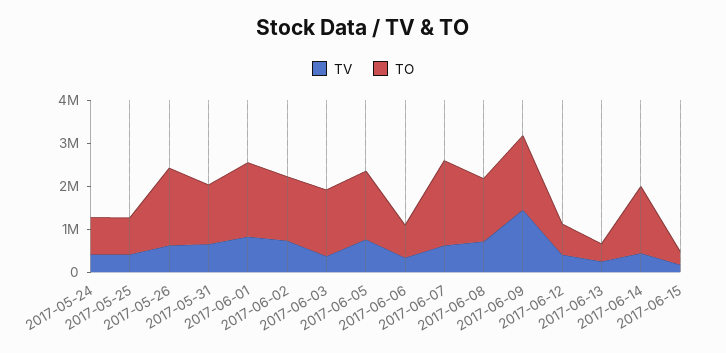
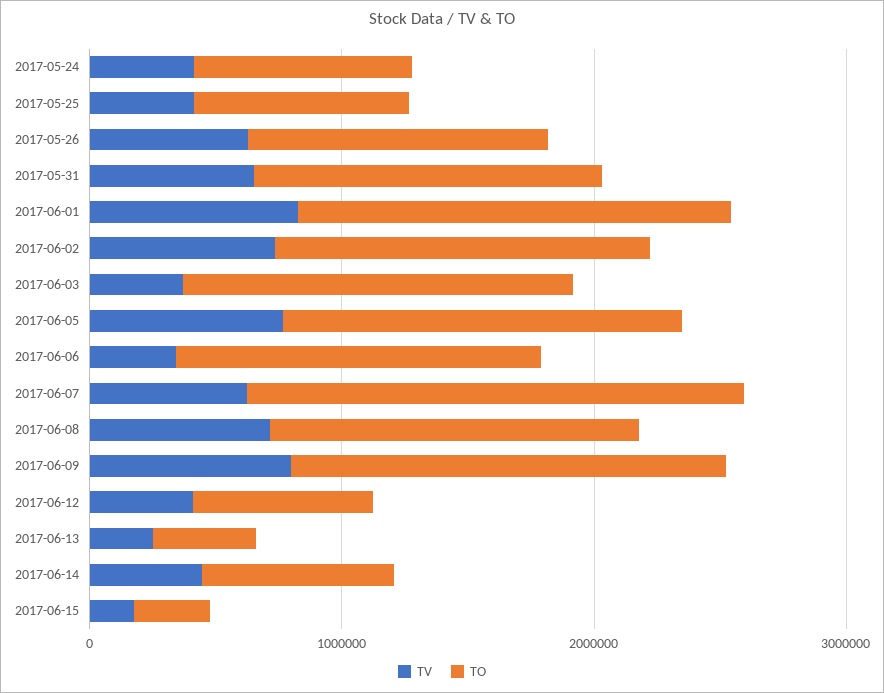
  {
    "TV": {
      "2017-05-24": 400000,
      "2017-05-25": 400000,
      "2017-05-26": 600000,
      "2017-05-31": 600000,
      "2017-06-01": 800000,
      "2017-06-02": 800000,
      "2017-06-03": 400000,
      "2017-06-05": 800000,
      "2017-06-06": 400000,
      "2017-06-07": 600000,
      "2017-06-08": 800000,
-     "2017-06-09": 1400000,
+     "2017-06-09": 800000,
      "2017-06-12": 400000,
      "2017-06-13": 200000,
      "2017-06-14": 400000,
      "2017-06-15": 200000
    },
    "TO": {
      "2017-05-24": 800000,
      "2017-05-25": 800000,
-     "2017-05-26": 1800000,
+     "2017-05-26": 1200000,
      "2017-05-31": 1400000,
      "2017-06-01": 1800000,
      "2017-06-02": 1400000,
      "2017-06-03": 1600000,
      "2017-06-05": 1600000,
-     "2017-06-06": 800000,
+     "2017-06-06": 1400000,
      "2017-06-07": 2000000,
      "2017-06-08": 1400000,
      "2017-06-09": 1800000,
      "2017-06-12": 800000,
      "2017-06-13": 400000,
-     "2017-06-14": 1600000,
+     "2017-06-14": 800000,
      "2017-06-15": 400000
    }
  }

